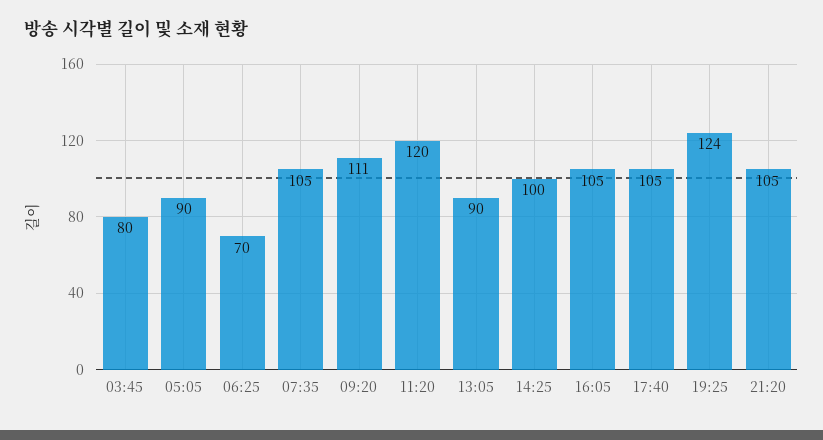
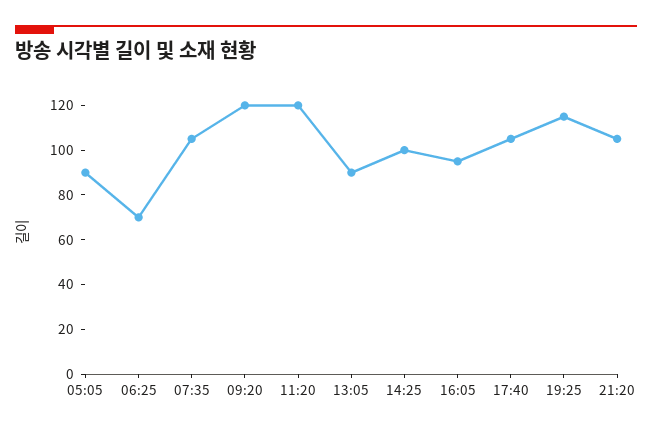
  {
-   "03:45": 80,
    "05:05": 90,
    "06:25": 70,
    "07:35": 105,
-   "09:20": 111,
+   "09:20": 120,
    "11:20": 120,
    "13:05": 90,
    "14:25": 100,
-   "16:05": 105,
+   "16:05": 95,
    "17:40": 105,
-   "19:25": 124,
+   "19:25": 115,
    "21:20": 105
  }

